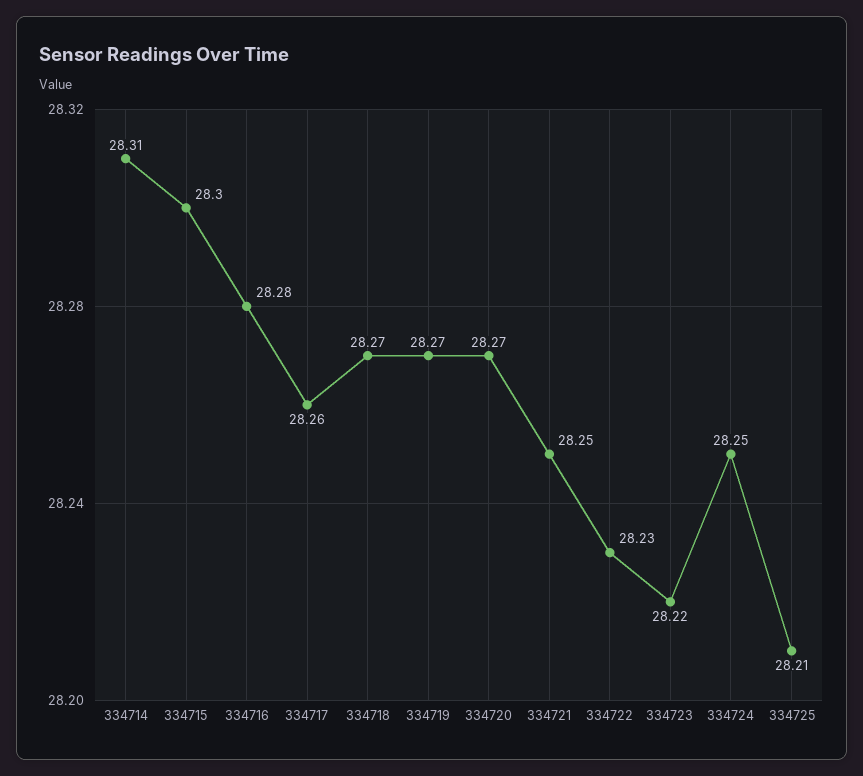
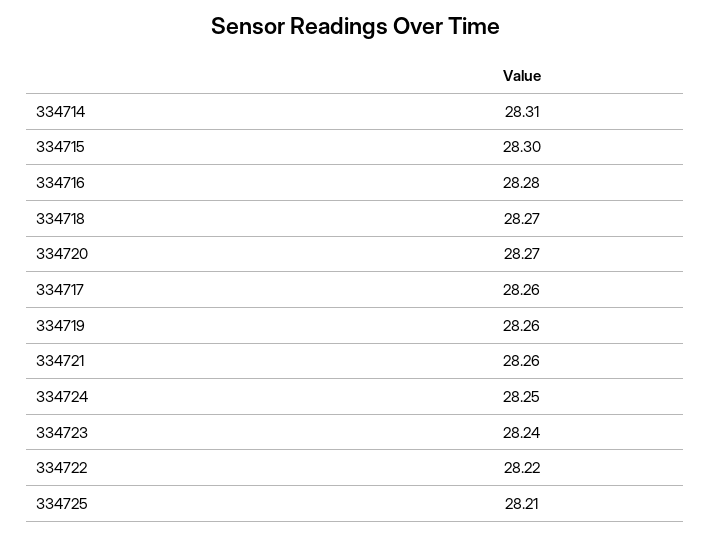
  {
    "334714": 28.31,
    "334715": 28.3,
    "334716": 28.28,
    "334717": 28.26,
    "334718": 28.27,
-   "334719": 28.27,
+   "334719": 28.26,
    "334720": 28.27,
-   "334721": 28.25,
+   "334721": 28.26,
-   "334722": 28.23,
+   "334722": 28.22,
-   "334723": 28.22,
+   "334723": 28.24,
    "334724": 28.25,
    "334725": 28.21
  }

